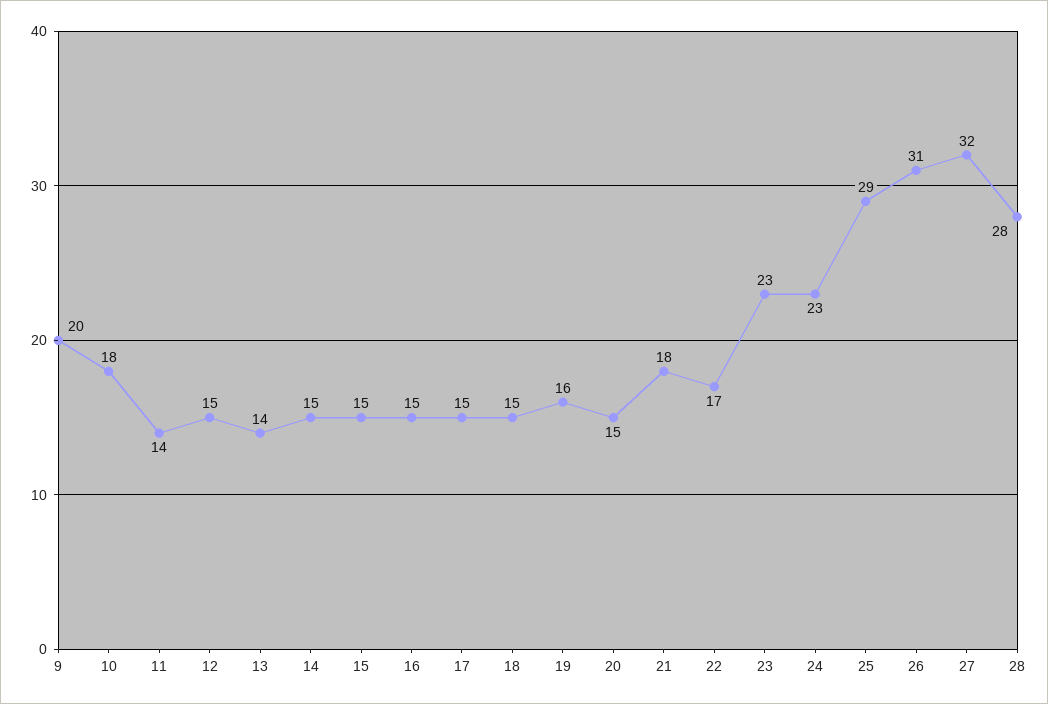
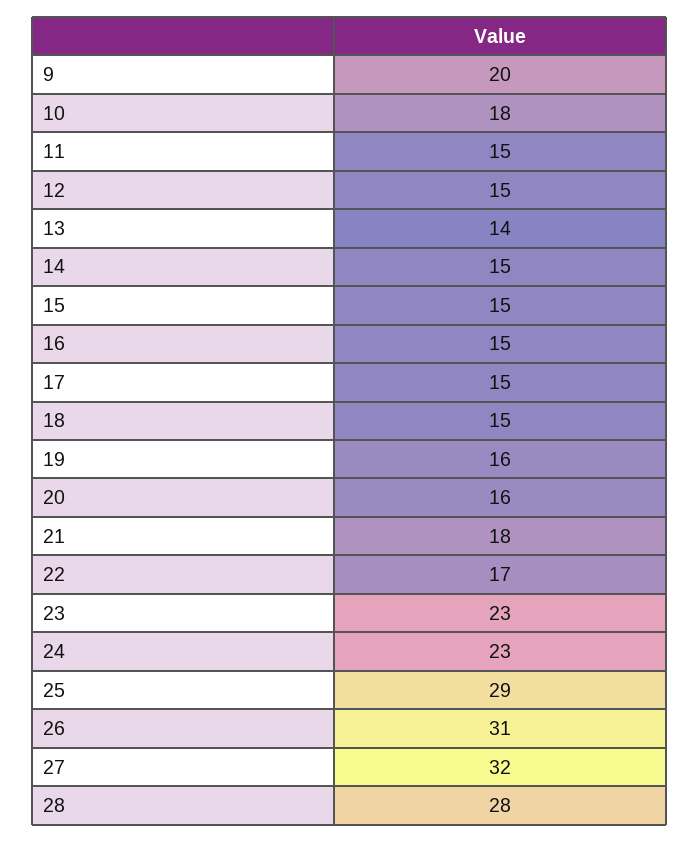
  {
    "9": 20,
    "10": 18,
-   "11": 14,
+   "11": 15,
    "12": 15,
    "13": 14,
    "14": 15,
    "15": 15,
    "16": 15,
    "17": 15,
    "18": 15,
    "19": 16,
-   "20": 15,
+   "20": 16,
    "21": 18,
    "22": 17,
    "23": 23,
    "24": 23,
    "25": 29,
    "26": 31,
    "27": 32,
    "28": 28
  }

